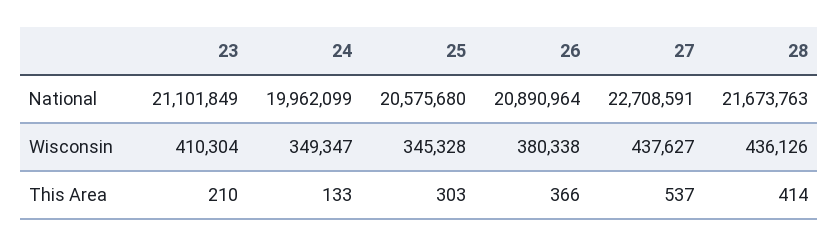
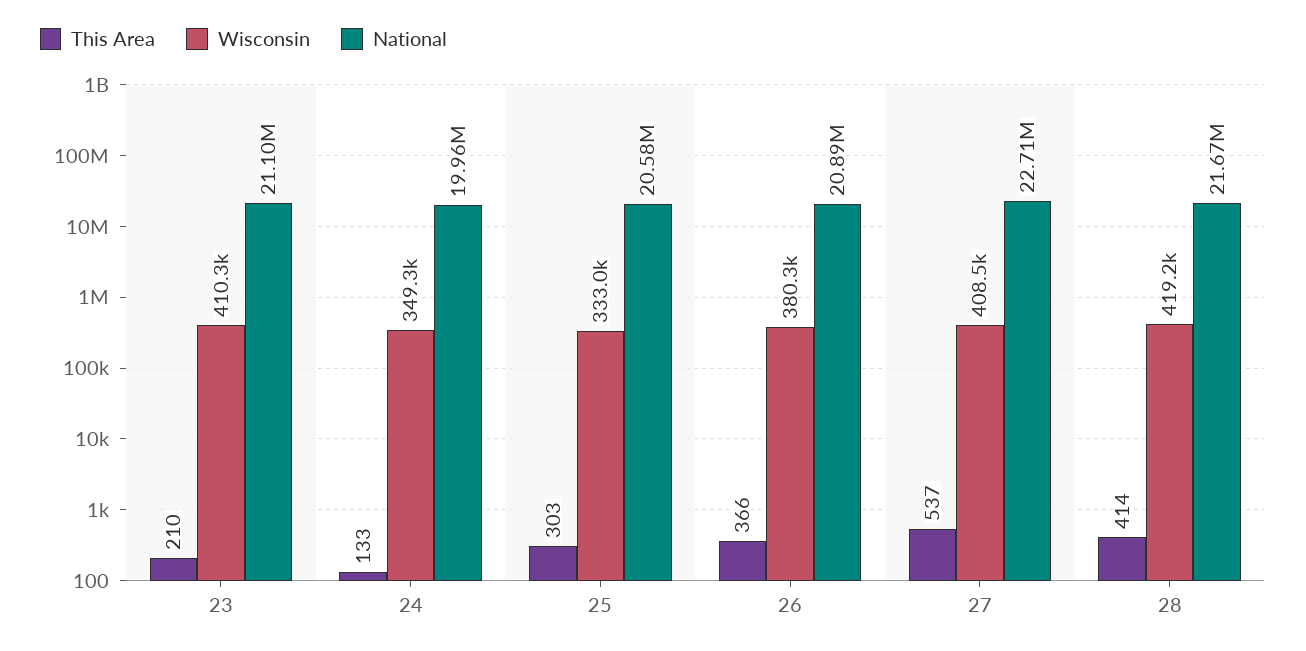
  {
    "National": {
      "23": 21101849,
      "24": 19962099,
      "25": 20575680,
      "26": 20890964,
      "27": 22708591,
      "28": 21673763
    },
    "Wisconsin": {
      "23": 410304,
      "24": 349347,
-     "25": 345328,
+     "25": 333000,
      "26": 380338,
-     "27": 437627,
+     "27": 408500,
-     "28": 436126
+     "28": 419200
    },
    "This Area": {
      "23": 210,
      "24": 133,
      "25": 303,
      "26": 366,
      "27": 537,
      "28": 414
    }
  }

